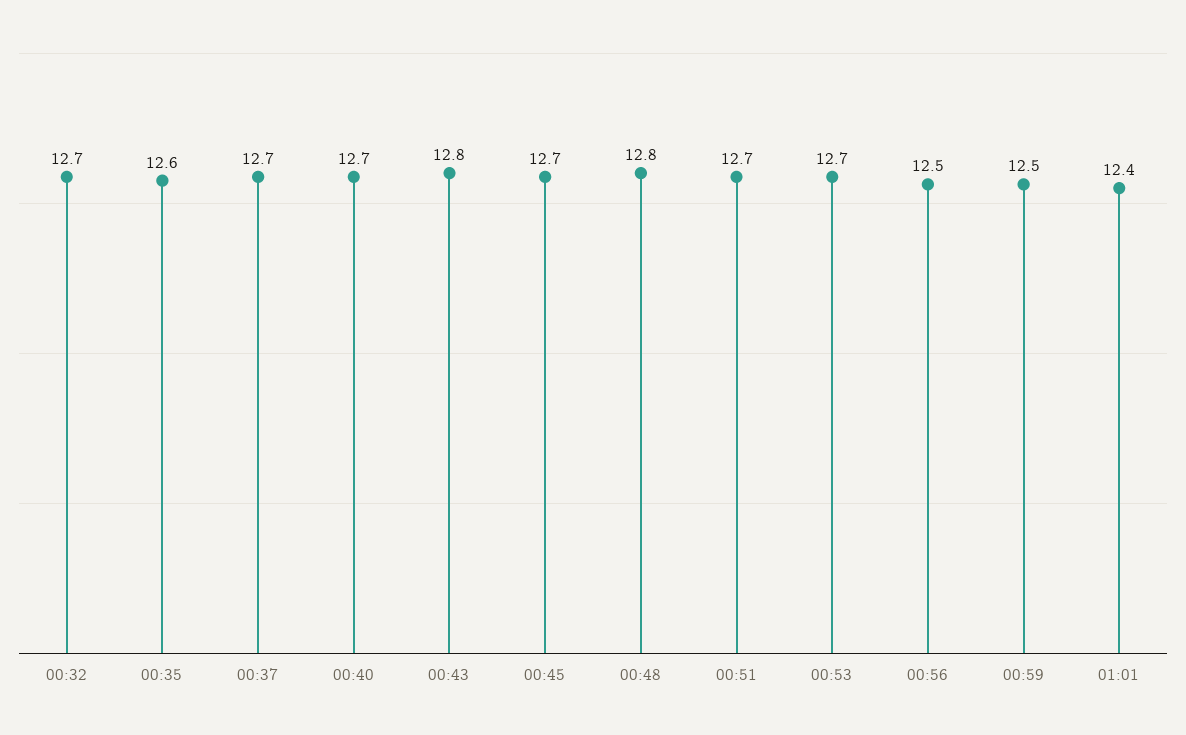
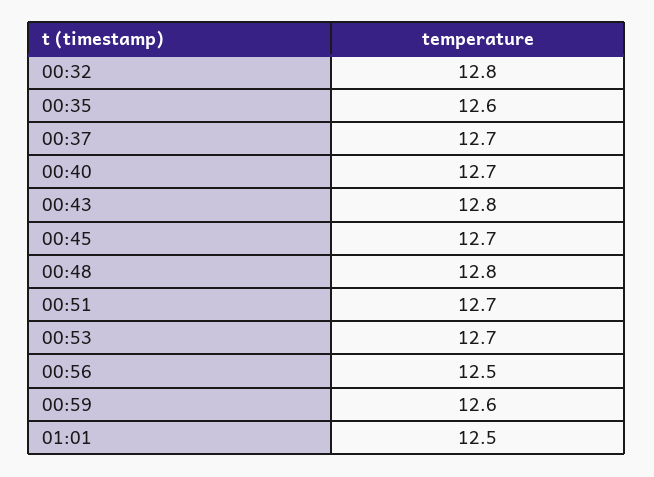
  {
-   "00:32": 12.7,
+   "00:32": 12.8,
    "00:35": 12.6,
    "00:37": 12.7,
    "00:40": 12.7,
    "00:43": 12.8,
    "00:45": 12.7,
    "00:48": 12.8,
    "00:51": 12.7,
    "00:53": 12.7,
    "00:56": 12.5,
-   "00:59": 12.5,
+   "00:59": 12.6,
-   "01:01": 12.4
+   "01:01": 12.5
  }

